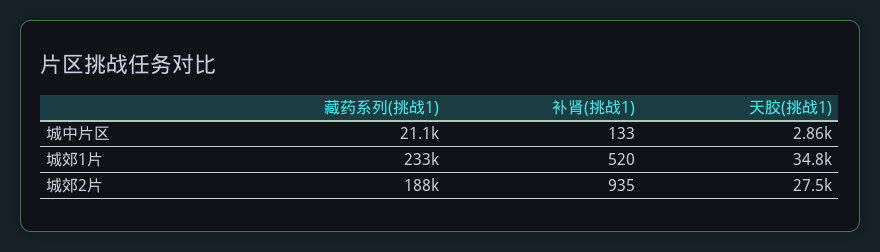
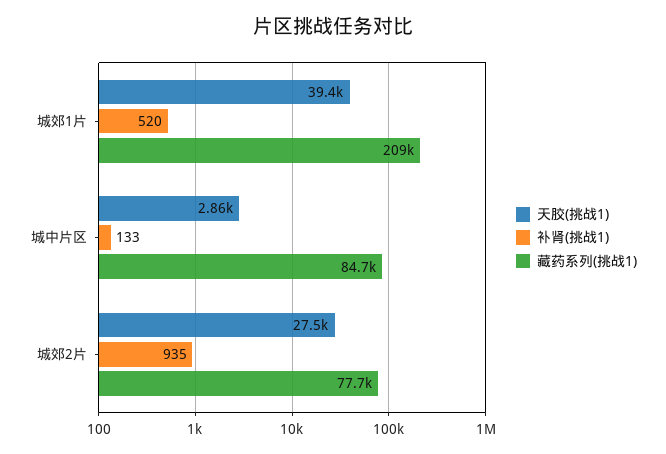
  {
    "藏药系列(挑战1)": {
-     "城中片区": 21100,
+     "城中片区": 84700,
-     "城郊1片": 233000,
+     "城郊1片": 209000,
-     "城郊2片": 188000
+     "城郊2片": 77700
    },
    "补肾(挑战1)": {
      "城中片区": 133,
      "城郊1片": 520,
      "城郊2片": 935
    },
    "天胶(挑战1)": {
      "城中片区": 2860,
-     "城郊1片": 34800,
+     "城郊1片": 39400,
      "城郊2片": 27500
    }
  }

